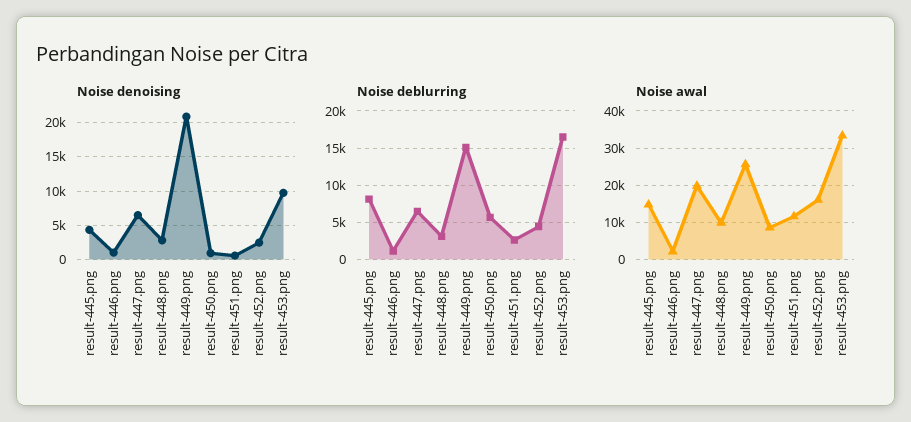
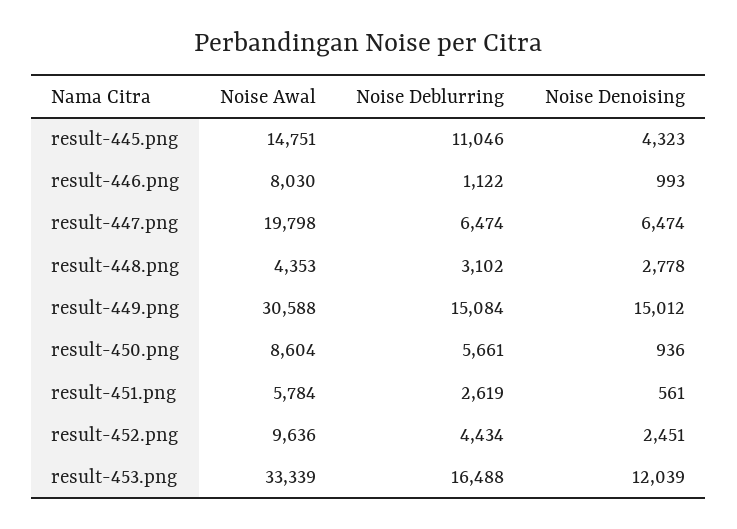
  {
    "Noise denoising": {
      "result-445.png": 4323,
      "result-446.png": 993,
      "result-447.png": 6474,
      "result-448.png": 2778,
-     "result-449.png": 21000,
+     "result-449.png": 15012,
      "result-450.png": 936,
      "result-451.png": 561,
      "result-452.png": 2451,
-     "result-453.png": 10000
+     "result-453.png": 12039
    },
    "Noise deblurring": {
-     "result-445.png": 8000,
+     "result-445.png": 11046,
      "result-446.png": 1122,
      "result-447.png": 6474,
      "result-448.png": 3102,
      "result-449.png": 15084,
      "result-450.png": 5661,
      "result-451.png": 2619,
      "result-452.png": 4434,
      "result-453.png": 16488
    },
    "Noise awal": {
      "result-445.png": 14751,
-     "result-446.png": 2000,
+     "result-446.png": 8030,
      "result-447.png": 19798,
-     "result-448.png": 10000,
+     "result-448.png": 4353,
-     "result-449.png": 26000,
+     "result-449.png": 30588,
      "result-450.png": 8604,
-     "result-451.png": 12000,
+     "result-451.png": 5784,
-     "result-452.png": 16000,
+     "result-452.png": 9636,
      "result-453.png": 33339
    }
  }

